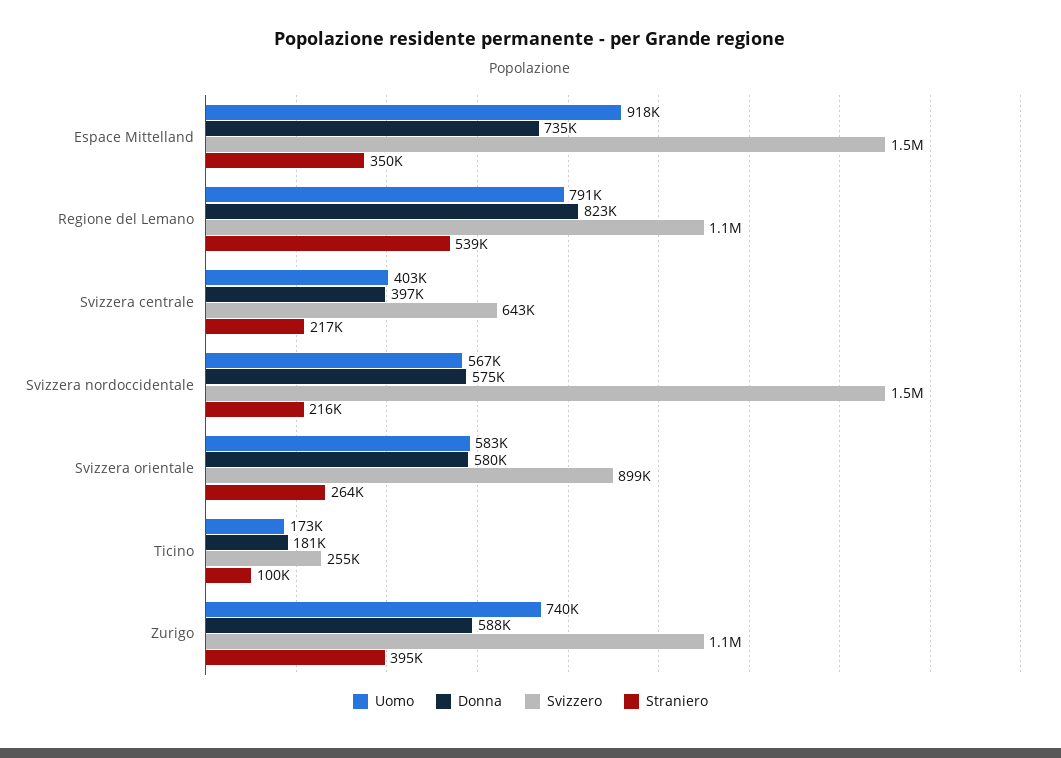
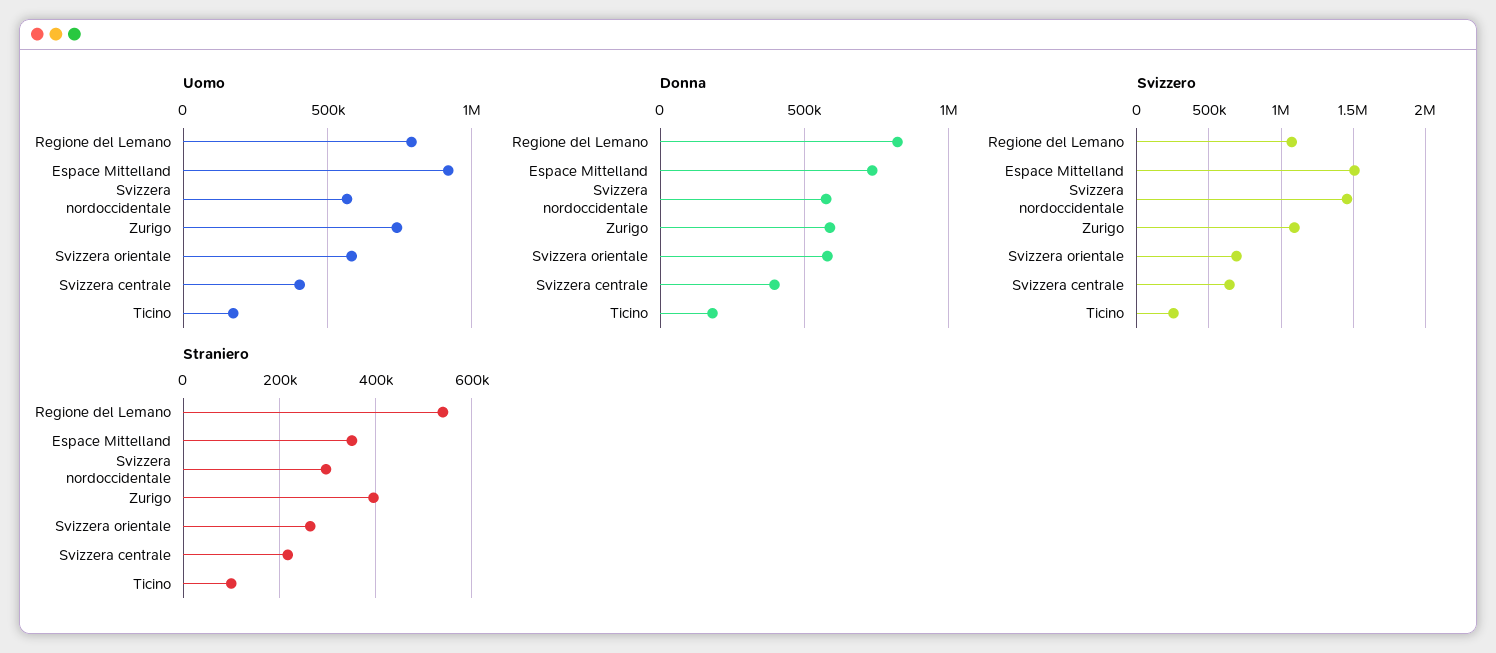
  {
    "Uomo": {
      "Espace Mittelland": 918000,
      "Regione del Lemano": 791000,
      "Svizzera centrale": 403000,
      "Svizzera nordoccidentale": 567000,
      "Svizzera orientale": 583000,
      "Ticino": 173000,
      "Zurigo": 740000
    },
    "Donna": {
      "Espace Mittelland": 735000,
      "Regione del Lemano": 823000,
      "Svizzera centrale": 397000,
      "Svizzera nordoccidentale": 575000,
      "Svizzera orientale": 580000,
      "Ticino": 181000,
      "Zurigo": 588000
    },
    "Svizzero": {
      "Espace Mittelland": 1500000,
      "Regione del Lemano": 1100000,
      "Svizzera centrale": 643000,
      "Svizzera nordoccidentale": 1500000,
-     "Svizzera orientale": 899000,
+     "Svizzera orientale": 700000,
      "Ticino": 255000,
      "Zurigo": 1100000
    },
    "Straniero": {
      "Espace Mittelland": 350000,
      "Regione del Lemano": 539000,
      "Svizzera centrale": 217000,
-     "Svizzera nordoccidentale": 216000,
+     "Svizzera nordoccidentale": 300000,
      "Svizzera orientale": 264000,
      "Ticino": 100000,
      "Zurigo": 395000
    }
  }

